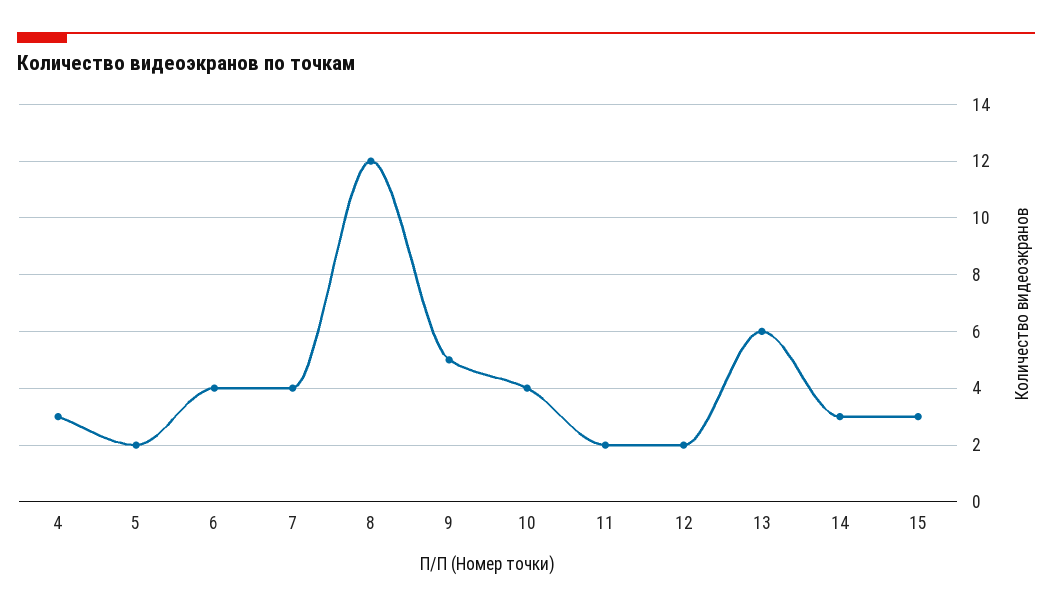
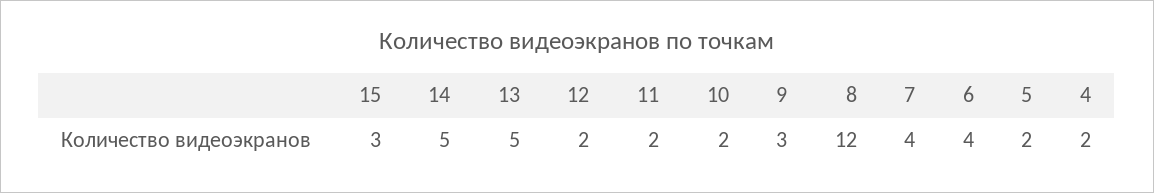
  {
-   "4": 3,
+   "4": 2,
    "5": 2,
    "6": 4,
    "7": 4,
    "8": 12,
-   "9": 5,
+   "9": 3,
-   "10": 4,
+   "10": 2,
    "11": 2,
    "12": 2,
-   "13": 6,
+   "13": 5,
-   "14": 3,
+   "14": 5,
    "15": 3
  }

